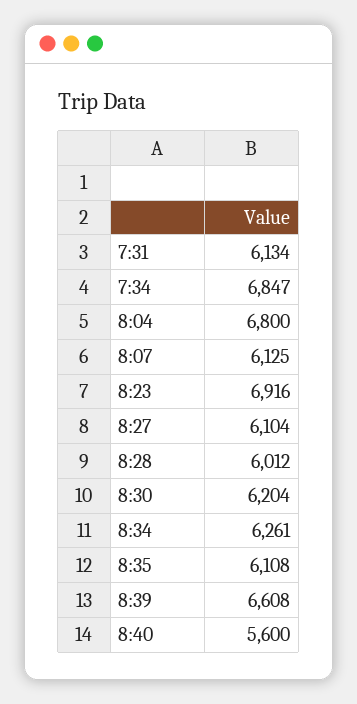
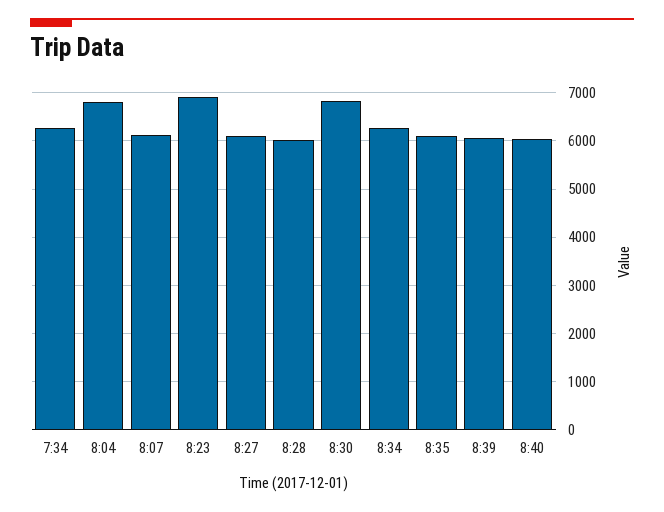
  {
-   "7:31": 6134,
-   "7:34": 6847,
+   "7:34": 6200,
    "8:04": 6800,
    "8:07": 6125,
    "8:23": 6916,
    "8:27": 6104,
    "8:28": 6012,
-   "8:30": 6204,
+   "8:30": 6800,
    "8:34": 6261,
    "8:35": 6108,
-   "8:39": 6608,
+   "8:39": 6000,
-   "8:40": 5600
+   "8:40": 6000
  }

